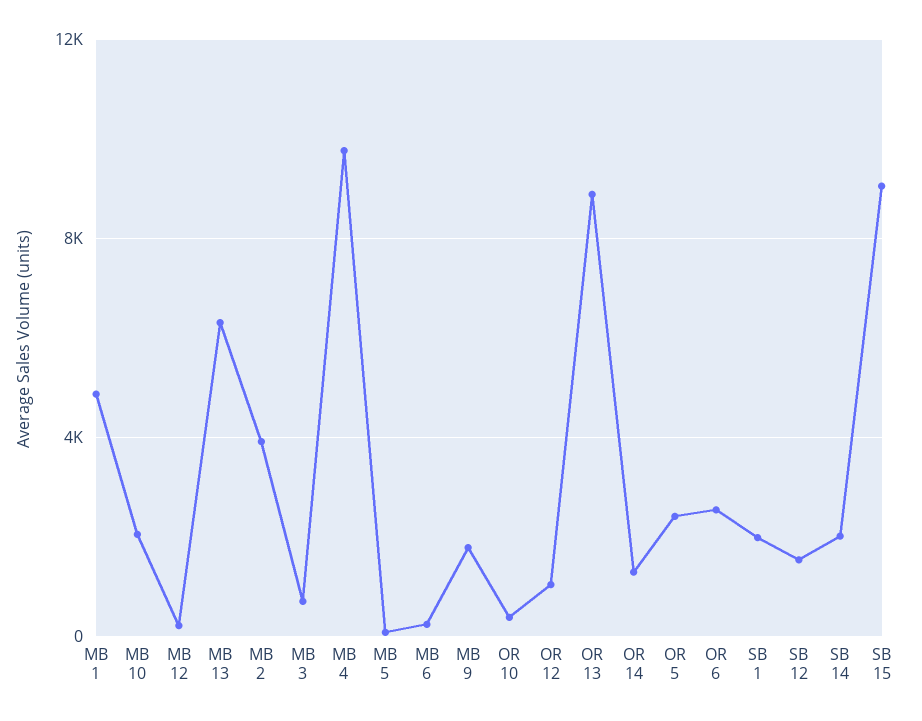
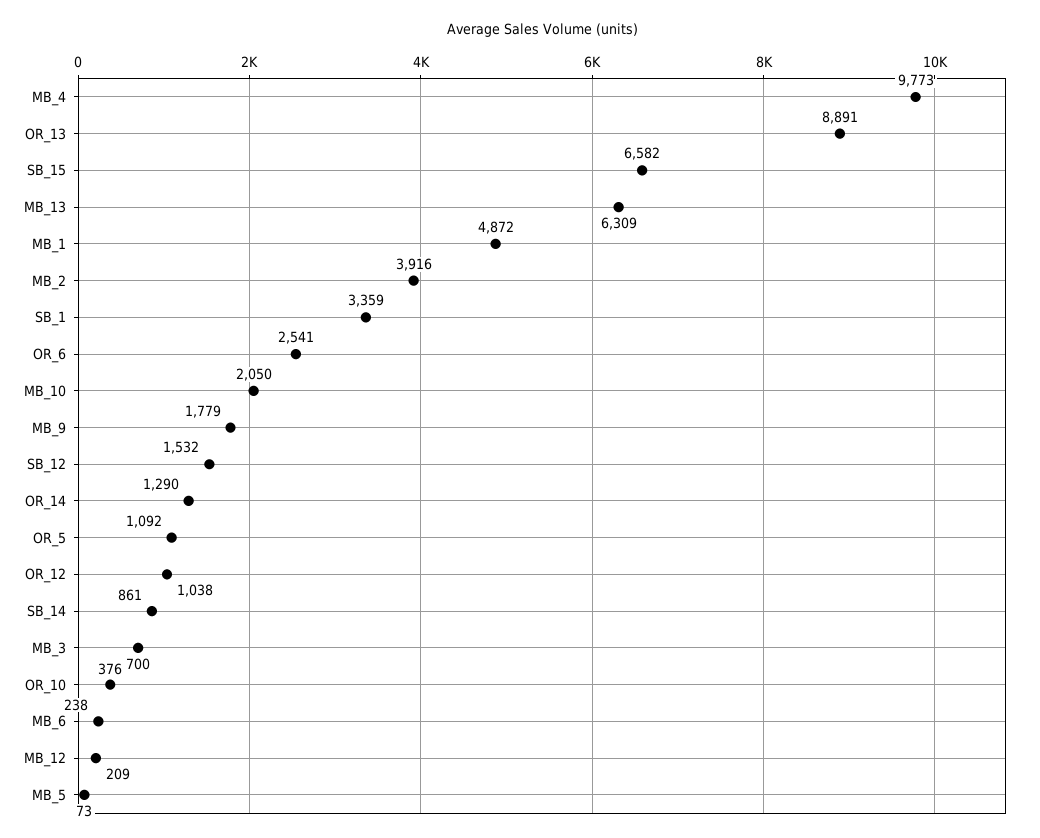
  {
    "MB 1": 4872,
    "MB 10": 2050,
    "MB 12": 209,
    "MB 13": 6309,
    "MB 2": 3916,
    "MB 3": 700,
    "MB 4": 9773,
    "MB 5": 73,
    "MB 6": 238,
    "MB 9": 1779,
    "OR 10": 376,
    "OR 12": 1038,
    "OR 13": 8891,
    "OR 14": 1290,
-   "OR 5": 2500,
+   "OR 5": 1092,
    "OR 6": 2541,
-   "SB 1": 2000,
+   "SB 1": 3359,
    "SB 12": 1532,
-   "SB 14": 2000,
+   "SB 14": 861,
-   "SB 15": 9000
+   "SB 15": 6582
  }

